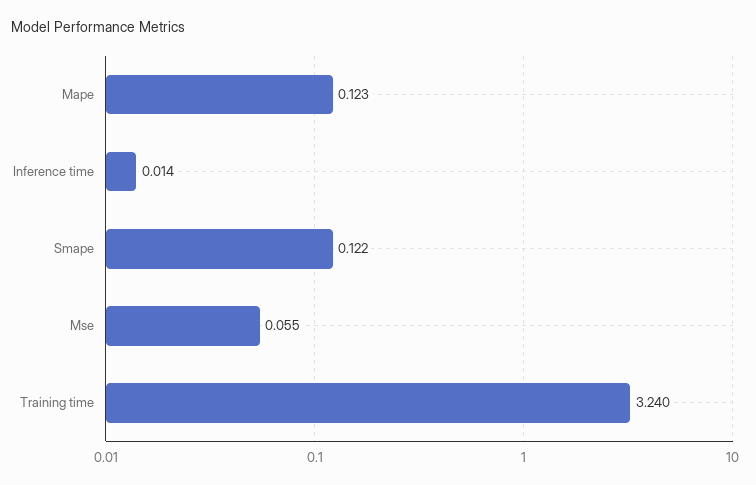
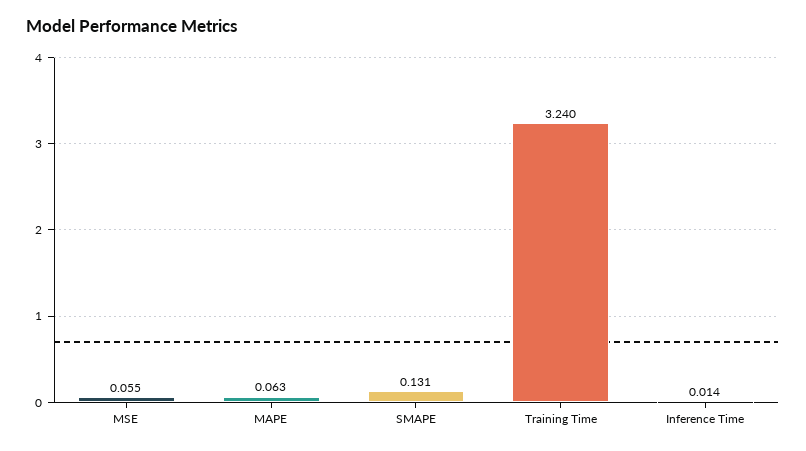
  {
-   "Mape": 0.123,
+   "Mape": 0.063,
    "Inference time": 0.014,
-   "Smape": 0.122,
+   "Smape": 0.131,
    "Mse": 0.055,
    "Training time": 3.24
  }

